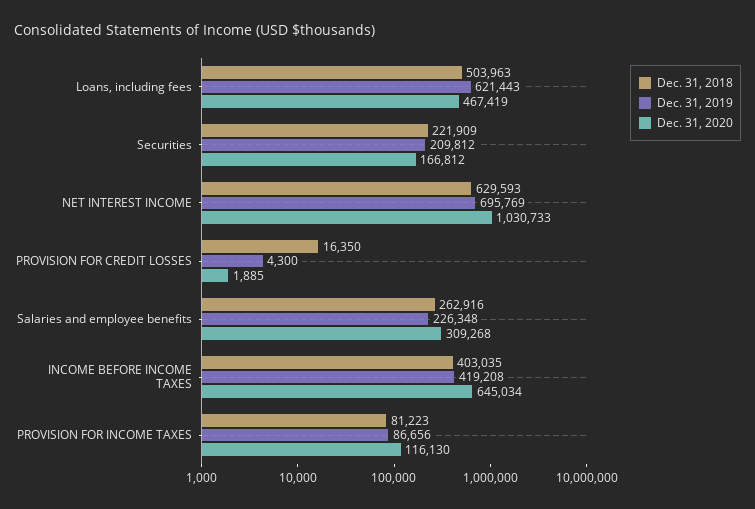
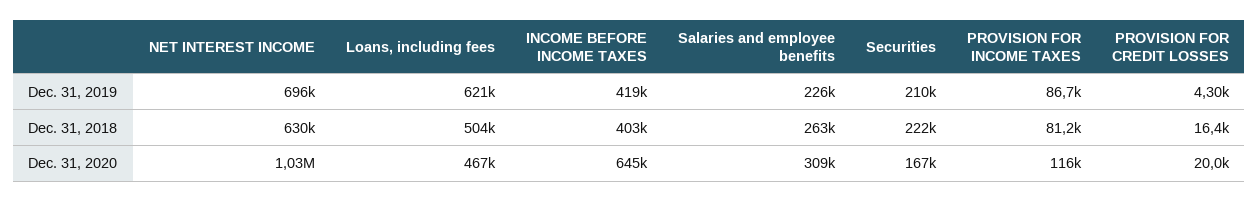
  {
    "Dec. 31, 2018": {
      "Loans, including fees": 503963,
      "Securities": 221909,
      "NET INTEREST INCOME": 629593,
      "PROVISION FOR CREDIT LOSSES": 16350,
      "Salaries and employee benefits": 262916,
      "INCOME BEFORE INCOME TAXES": 403035,
      "PROVISION FOR INCOME TAXES": 81223
    },
    "Dec. 31, 2019": {
      "Loans, including fees": 621443,
      "Securities": 209812,
      "NET INTEREST INCOME": 695769,
      "PROVISION FOR CREDIT LOSSES": 4300,
      "Salaries and employee benefits": 226348,
      "INCOME BEFORE INCOME TAXES": 419208,
      "PROVISION FOR INCOME TAXES": 86656
    },
    "Dec. 31, 2020": {
      "Loans, including fees": 467419,
      "Securities": 166812,
      "NET INTEREST INCOME": 1030733,
-     "PROVISION FOR CREDIT LOSSES": 1885,
+     "PROVISION FOR CREDIT LOSSES": 20000,
      "Salaries and employee benefits": 309268,
      "INCOME BEFORE INCOME TAXES": 645034,
      "PROVISION FOR INCOME TAXES": 116130
    }
  }

